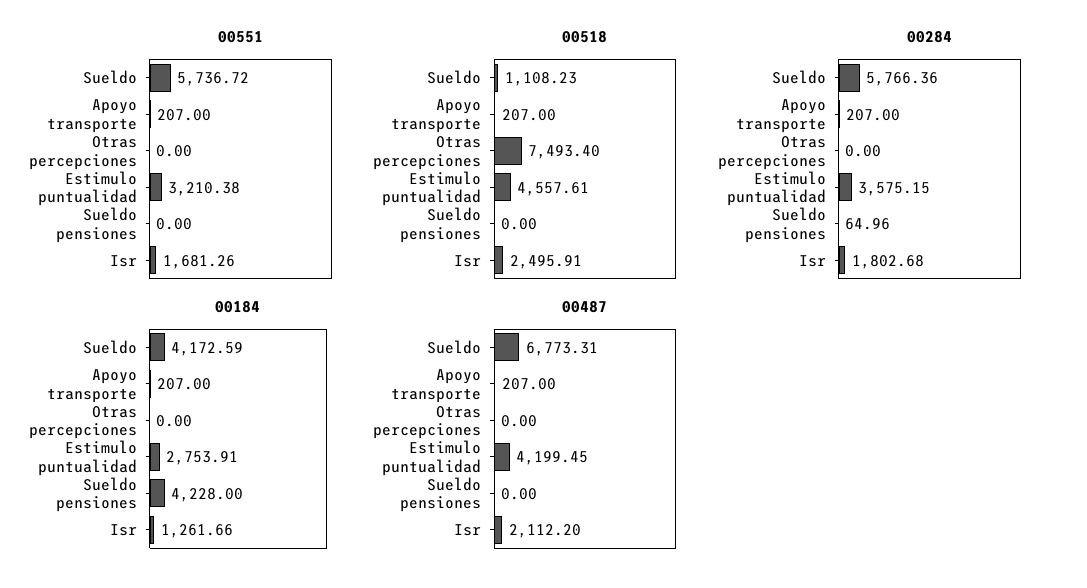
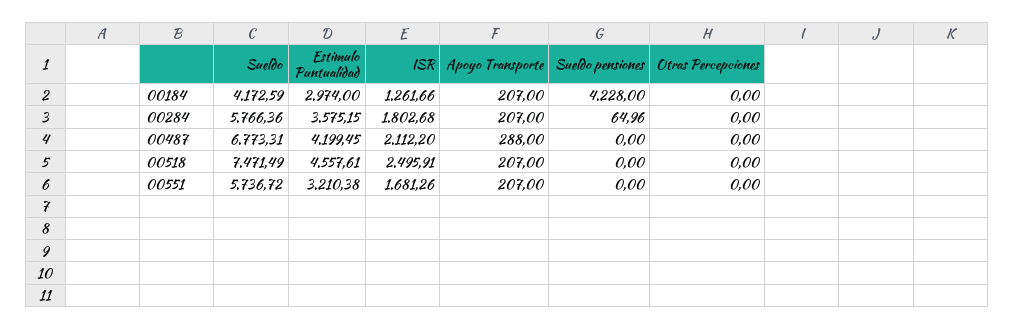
  {
    "00551": {
      "Sueldo": 5736.72,
      "Apoyo transporte": 207,
      "Otras percepciones": 0,
      "Estimulo puntualidad": 3210.38,
      "Sueldo pensiones": 0,
      "Isr": 1681.26
    },
    "00518": {
-     "Sueldo": 1108.23,
+     "Sueldo": 7471.49,
      "Apoyo transporte": 207,
-     "Otras percepciones": 7493.4,
+     "Otras percepciones": 0,
      "Estimulo puntualidad": 4557.61,
      "Sueldo pensiones": 0,
      "Isr": 2495.91
    },
    "00284": {
      "Sueldo": 5766.36,
      "Apoyo transporte": 207,
      "Otras percepciones": 0,
      "Estimulo puntualidad": 3575.15,
      "Sueldo pensiones": 64.96,
      "Isr": 1802.68
    },
    "00184": {
      "Sueldo": 4172.59,
      "Apoyo transporte": 207,
      "Otras percepciones": 0,
-     "Estimulo puntualidad": 2753.91,
+     "Estimulo puntualidad": 2974,
      "Sueldo pensiones": 4228,
      "Isr": 1261.66
    },
    "00487": {
      "Sueldo": 6773.31,
-     "Apoyo transporte": 207,
+     "Apoyo transporte": 288,
      "Otras percepciones": 0,
      "Estimulo puntualidad": 4199.45,
      "Sueldo pensiones": 0,
      "Isr": 2112.2
    }
  }

